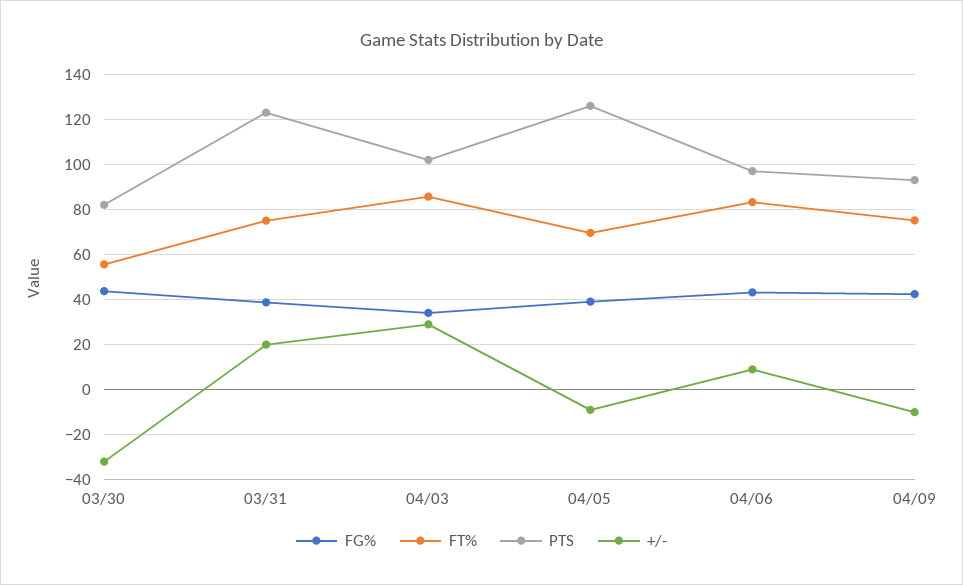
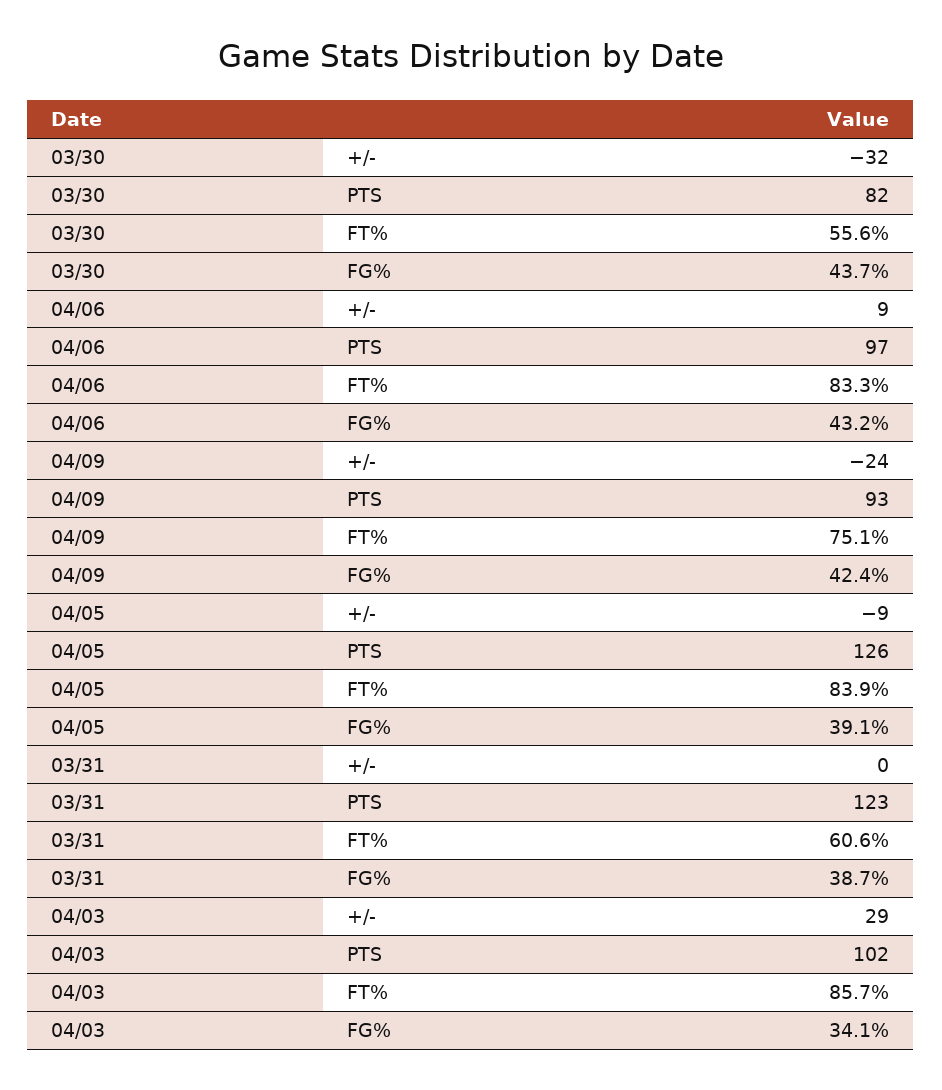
  {
    "FG%": {
      "03/30": 43.7,
      "03/31": 38.7,
      "04/03": 34.1,
      "04/05": 39.1,
      "04/06": 43.2,
      "04/09": 42.4
    },
    "FT%": {
      "03/30": 55.6,
-     "03/31": 75,
+     "03/31": 60.6,
      "04/03": 85.7,
-     "04/05": 70,
+     "04/05": 83.9,
      "04/06": 83.3,
      "04/09": 75.1
    },
    "PTS": {
      "03/30": 82,
      "03/31": 123,
      "04/03": 102,
      "04/05": 126,
      "04/06": 97,
      "04/09": 93
    },
    "+/-": {
      "03/30": -32,
-     "03/31": 20,
+     "03/31": 0,
      "04/03": 29,
      "04/05": -9,
      "04/06": 9,
-     "04/09": -10
+     "04/09": -24
    }
  }

